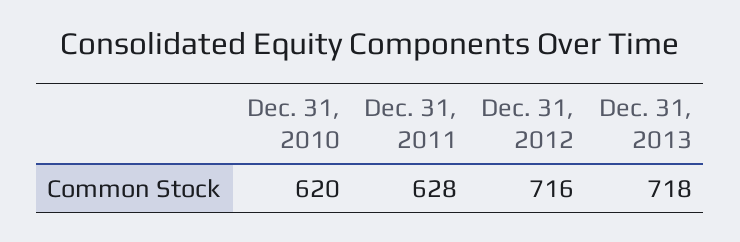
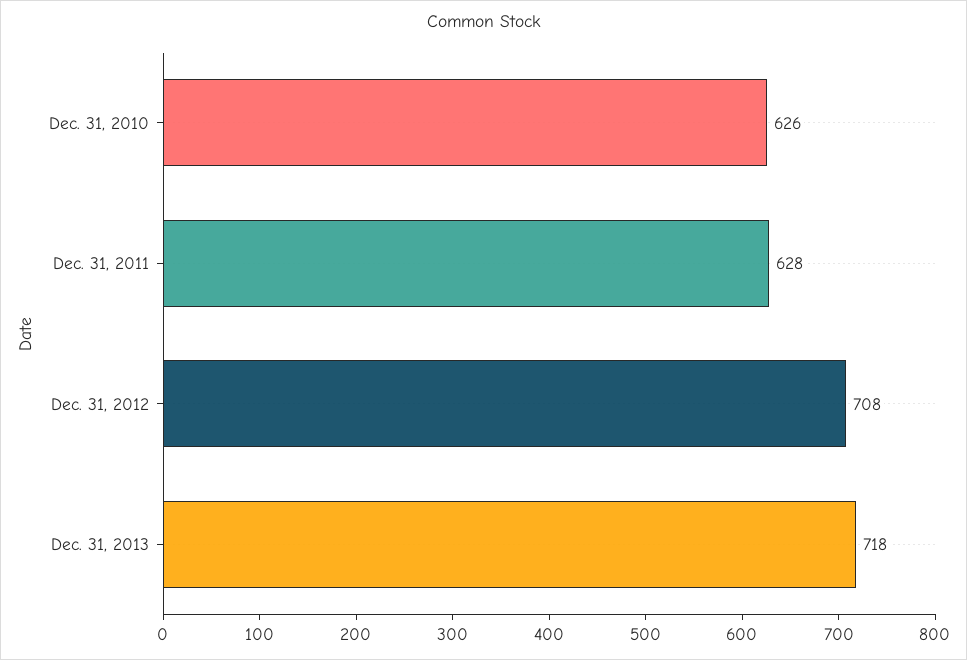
  {
-   "Dec. 31, 2010": 620,
+   "Dec. 31, 2010": 626,
    "Dec. 31, 2011": 628,
-   "Dec. 31, 2012": 716,
+   "Dec. 31, 2012": 708,
    "Dec. 31, 2013": 718
  }

